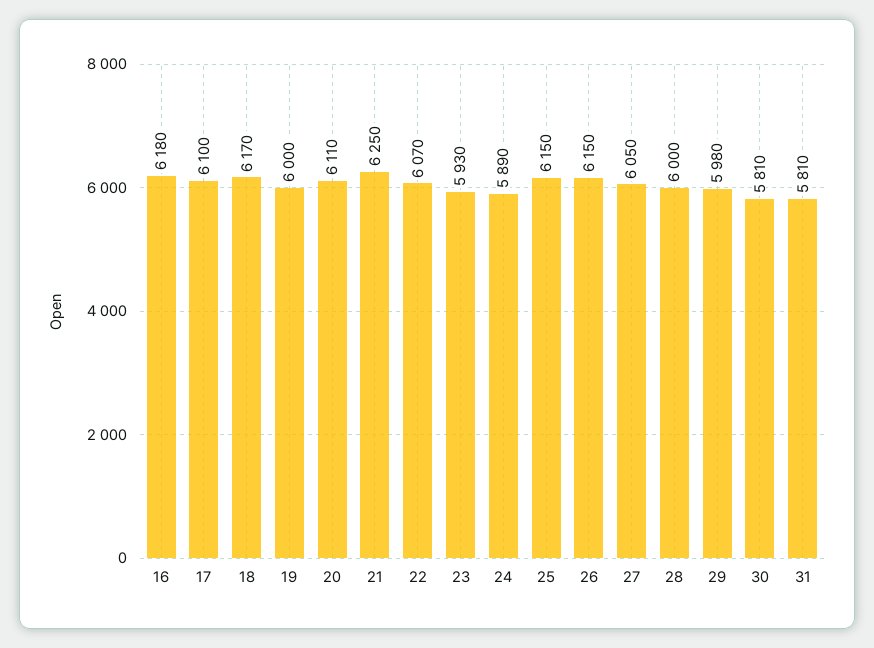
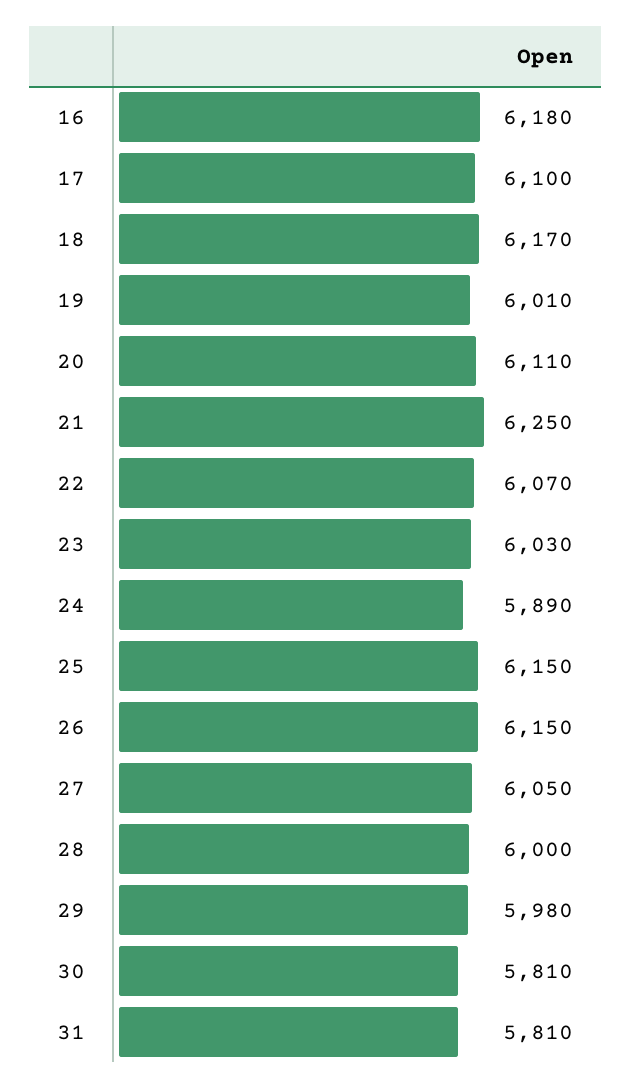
  {
    "16": 6180,
    "17": 6100,
    "18": 6170,
-   "19": 6000,
+   "19": 6010,
    "20": 6110,
    "21": 6250,
    "22": 6070,
-   "23": 5930,
+   "23": 6030,
    "24": 5890,
    "25": 6150,
    "26": 6150,
    "27": 6050,
    "28": 6000,
    "29": 5980,
    "30": 5810,
    "31": 5810
  }

